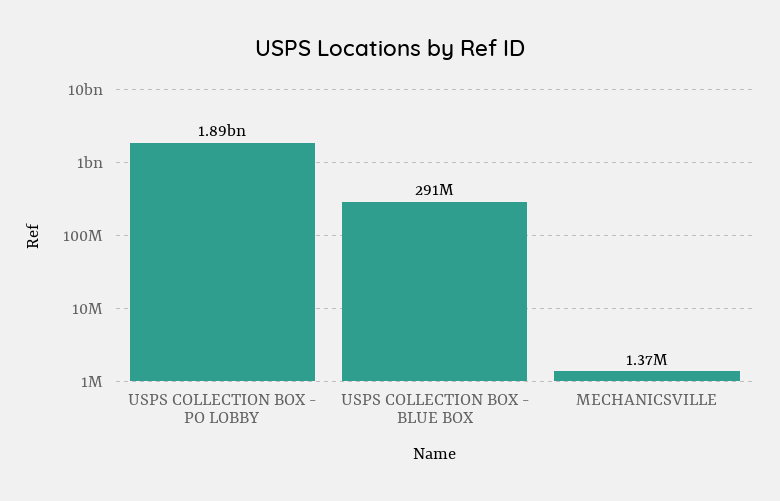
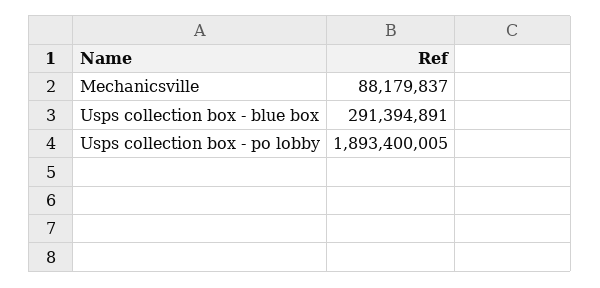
  {
    "USPS COLLECTION BOX - PO LOBBY": 1893400005,
    "USPS COLLECTION BOX - BLUE BOX": 291394891,
-   "MECHANICSVILLE": 1370000
+   "MECHANICSVILLE": 88179837
  }

